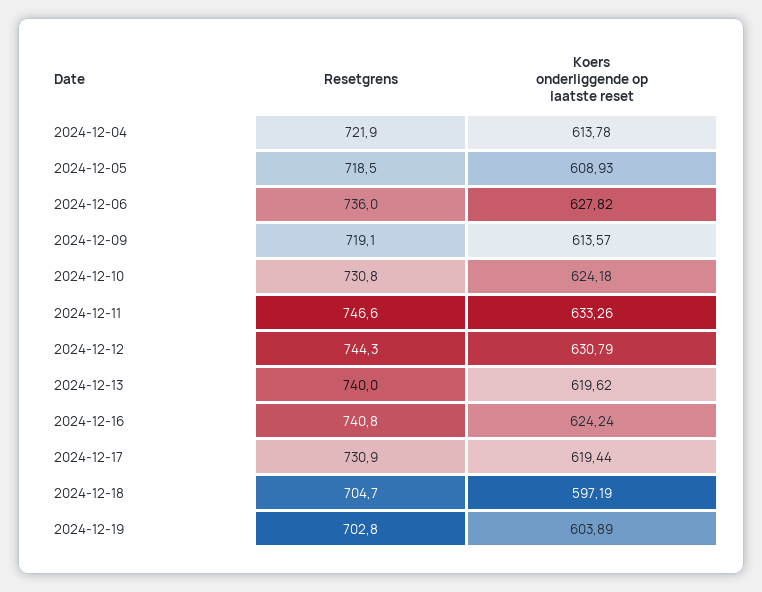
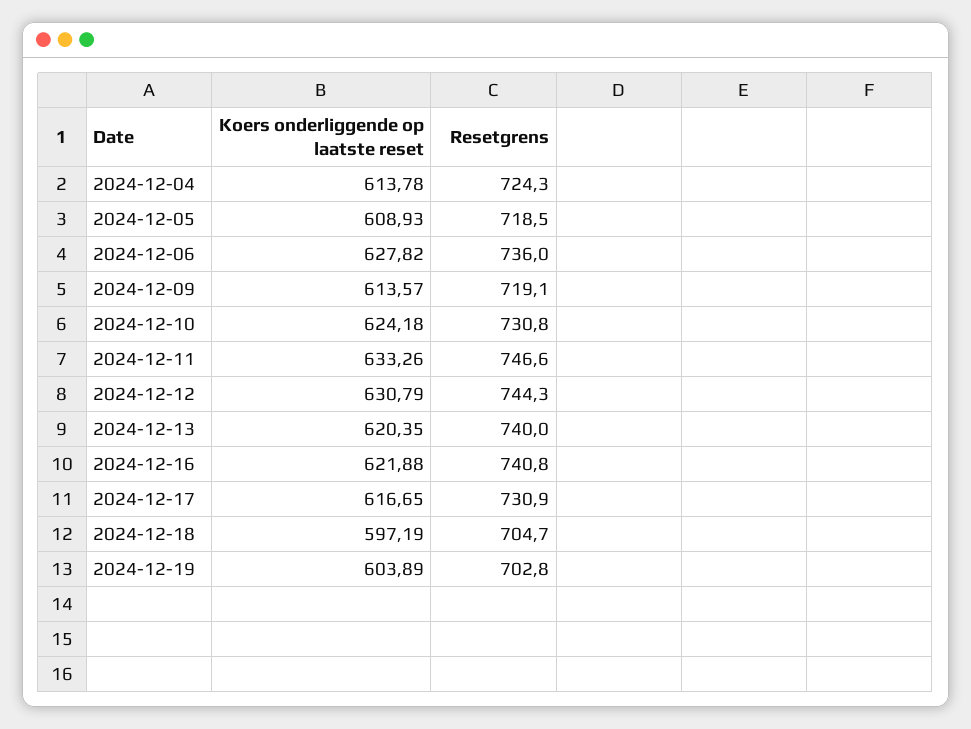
  {
    "Resetgrens": {
-     "2024-12-04": 721.9,
+     "2024-12-04": 724.3,
      "2024-12-05": 718.5,
      "2024-12-06": 736,
      "2024-12-09": 719.1,
      "2024-12-10": 730.8,
      "2024-12-11": 746.6,
      "2024-12-12": 744.3,
      "2024-12-13": 740,
      "2024-12-16": 740.8,
      "2024-12-17": 730.9,
      "2024-12-18": 704.7,
      "2024-12-19": 702.8
    },
    "Koers onderliggende op laatste reset": {
      "2024-12-04": 613.78,
      "2024-12-05": 608.93,
      "2024-12-06": 627.82,
      "2024-12-09": 613.57,
      "2024-12-10": 624.18,
      "2024-12-11": 633.26,
      "2024-12-12": 630.79,
-     "2024-12-13": 619.62,
+     "2024-12-13": 620.35,
-     "2024-12-16": 624.24,
+     "2024-12-16": 621.88,
-     "2024-12-17": 619.44,
+     "2024-12-17": 616.65,
      "2024-12-18": 597.19,
      "2024-12-19": 603.89
    }
  }

